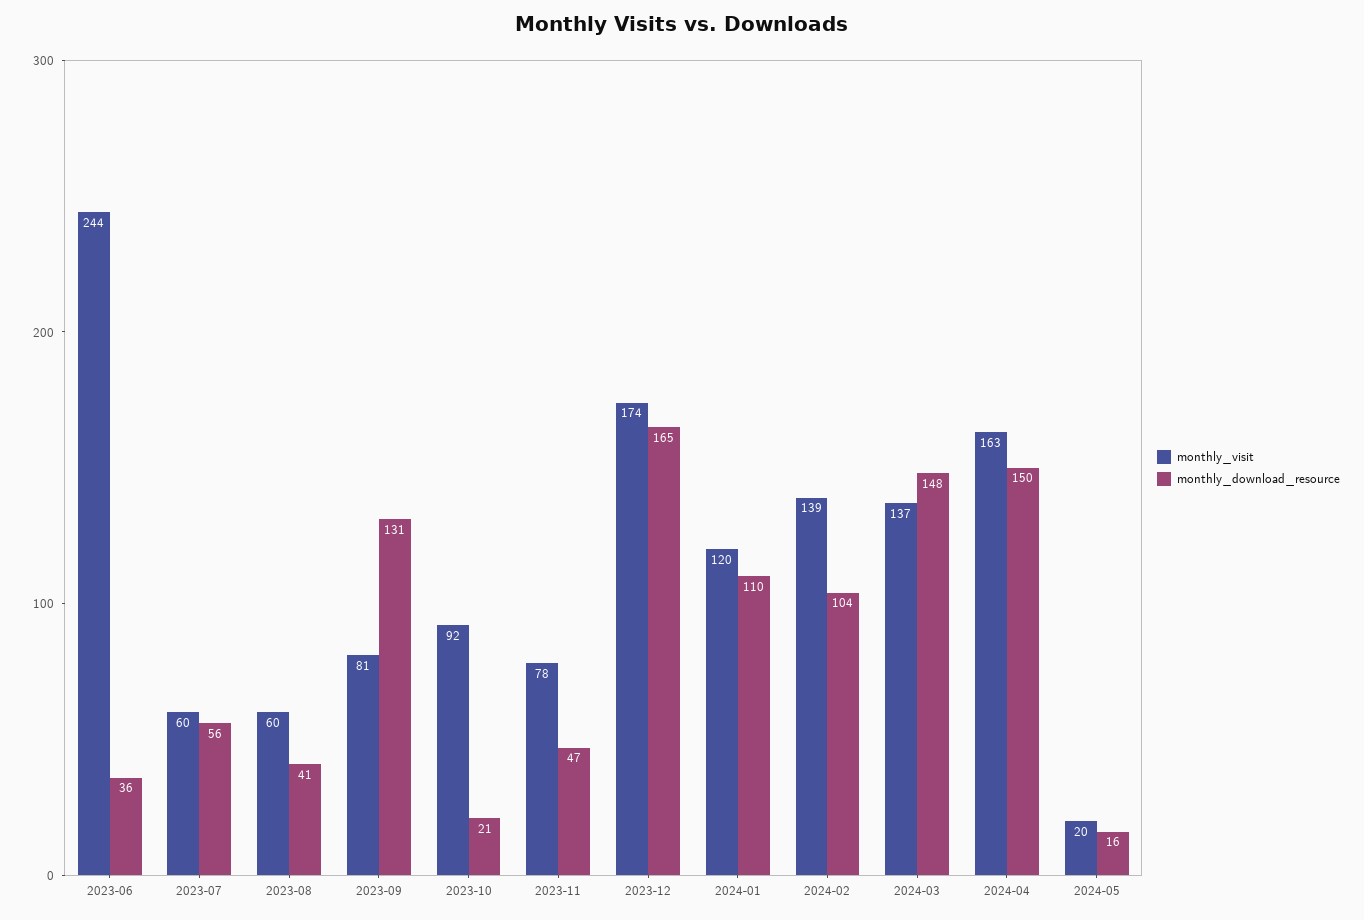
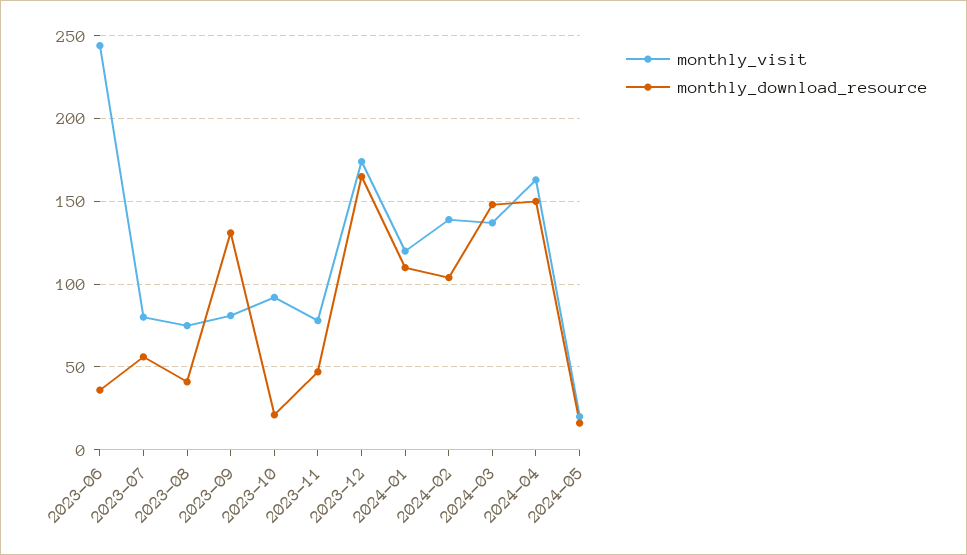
  {
    "monthly_visit": {
      "2023-06": 244,
-     "2023-07": 60,
+     "2023-07": 80,
-     "2023-08": 60,
+     "2023-08": 75,
      "2023-09": 81,
      "2023-10": 92,
      "2023-11": 78,
      "2023-12": 174,
      "2024-01": 120,
      "2024-02": 139,
      "2024-03": 137,
      "2024-04": 163,
      "2024-05": 20
    },
    "monthly_download_resource": {
      "2023-06": 36,
      "2023-07": 56,
      "2023-08": 41,
      "2023-09": 131,
      "2023-10": 21,
      "2023-11": 47,
      "2023-12": 165,
      "2024-01": 110,
      "2024-02": 104,
      "2024-03": 148,
      "2024-04": 150,
      "2024-05": 16
    }
  }

